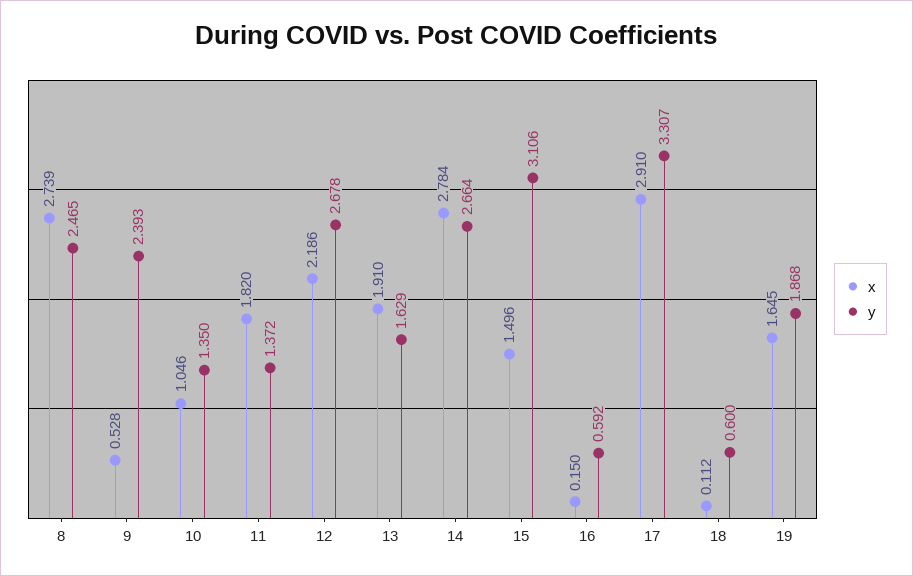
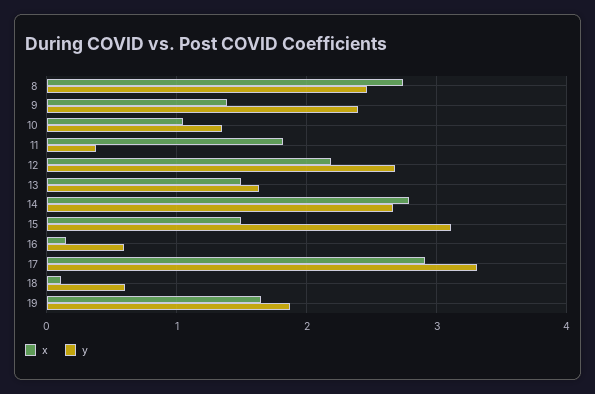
  {
    "x": {
      "8": 2.739,
-     "9": 0.528,
+     "9": 1.4,
      "10": 1.046,
      "11": 1.82,
      "12": 2.186,
-     "13": 1.91,
+     "13": 1.5,
      "14": 2.784,
      "15": 1.496,
      "16": 0.15,
      "17": 2.91,
      "18": 0.112,
      "19": 1.645
    },
    "y": {
      "8": 2.465,
      "9": 2.393,
      "10": 1.35,
-     "11": 1.372,
+     "11": 0.4,
      "12": 2.678,
      "13": 1.629,
      "14": 2.664,
      "15": 3.106,
      "16": 0.592,
      "17": 3.307,
      "18": 0.6,
      "19": 1.868
    }
  }

